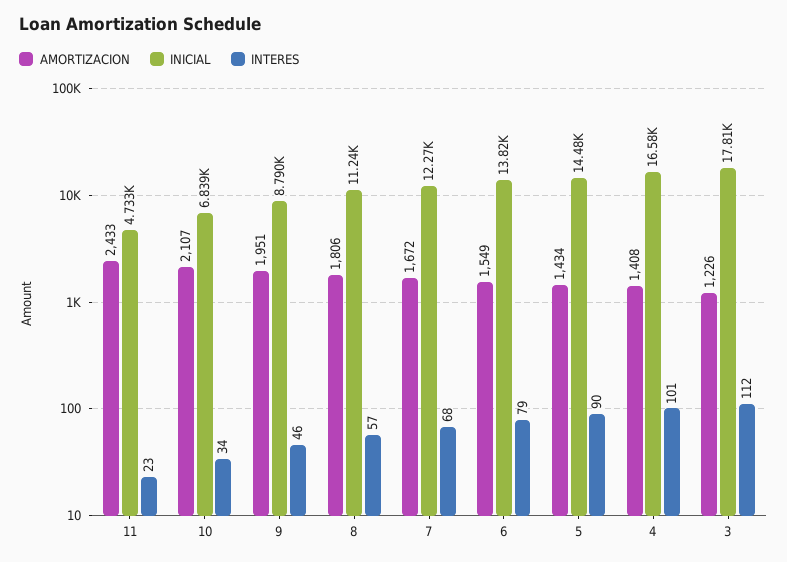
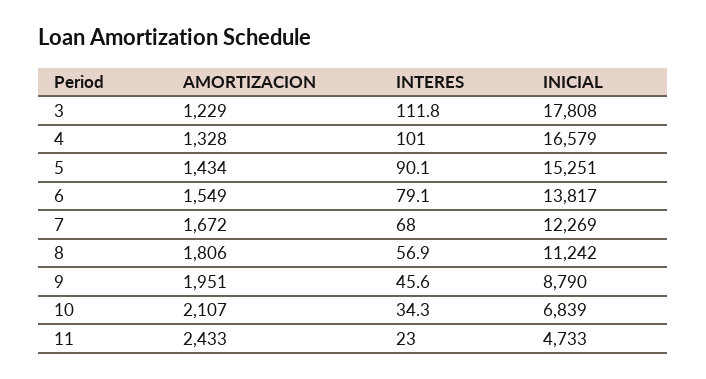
  {
    "AMORTIZACION": {
      "11": 2433,
      "10": 2107,
      "9": 1951,
      "8": 1806,
      "7": 1672,
      "6": 1549,
      "5": 1434,
-     "4": 1408,
+     "4": 1328,
-     "3": 1226
+     "3": 1229
    },
    "INICIAL": {
      "11": 4733,
      "10": 6839,
      "9": 8790,
      "8": 11242,
      "7": 12269,
      "6": 13817,
-     "5": 14480,
+     "5": 15251,
      "4": 16579,
      "3": 17808
    },
    "INTERES": {
      "11": 23,
      "10": 34.3,
      "9": 45.6,
      "8": 56.9,
      "7": 68,
      "6": 79.1,
      "5": 90.1,
      "4": 101,
      "3": 111.8
    }
  }

